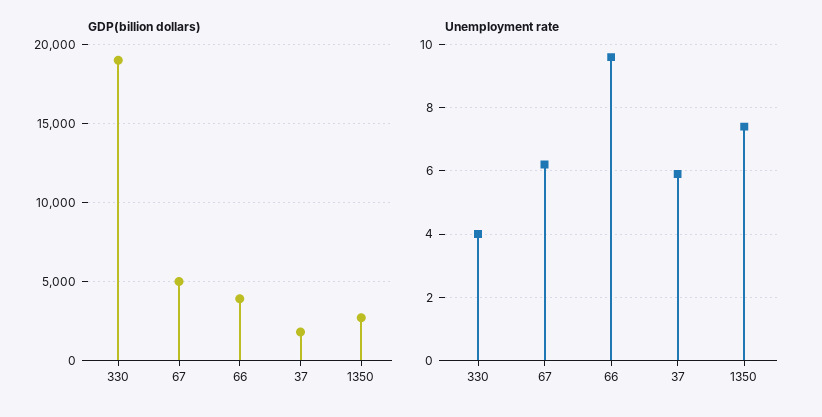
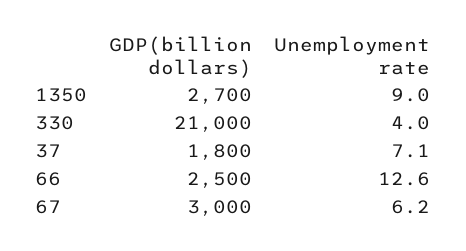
  {
    "GDP(billion dollars)": {
-     "330": 19000,
+     "330": 21000,
-     "67": 5000,
+     "67": 3000,
-     "66": 4000,
+     "66": 2500,
      "37": 1800,
      "1350": 2700
    },
    "Unemployment rate": {
      "330": 4,
      "67": 6.2,
-     "66": 9.5,
+     "66": 12.6,
-     "37": 6,
+     "37": 7.1,
-     "1350": 7.5
+     "1350": 9
    }
  }

